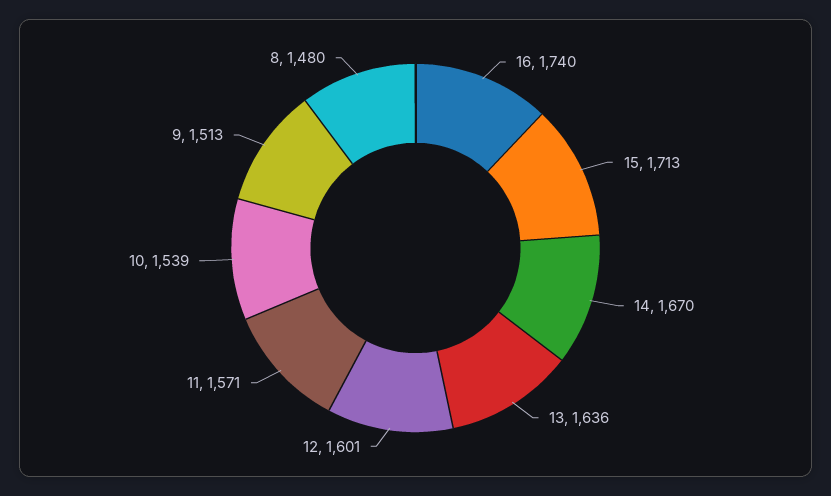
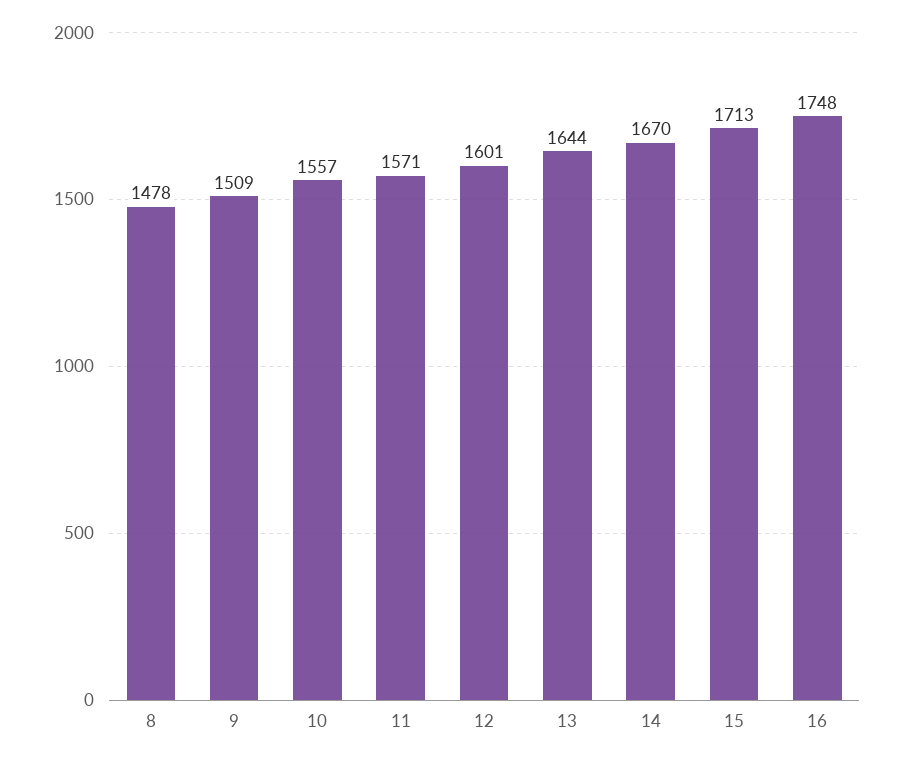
  {
-   "16": 1740,
+   "16": 1748,
    "15": 1713,
    "14": 1670,
-   "13": 1636,
+   "13": 1644,
    "12": 1601,
    "11": 1571,
-   "10": 1539,
+   "10": 1557,
-   "9": 1513,
+   "9": 1509,
-   "8": 1480
+   "8": 1478
  }

